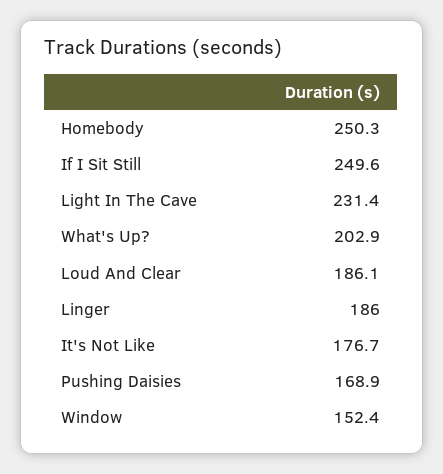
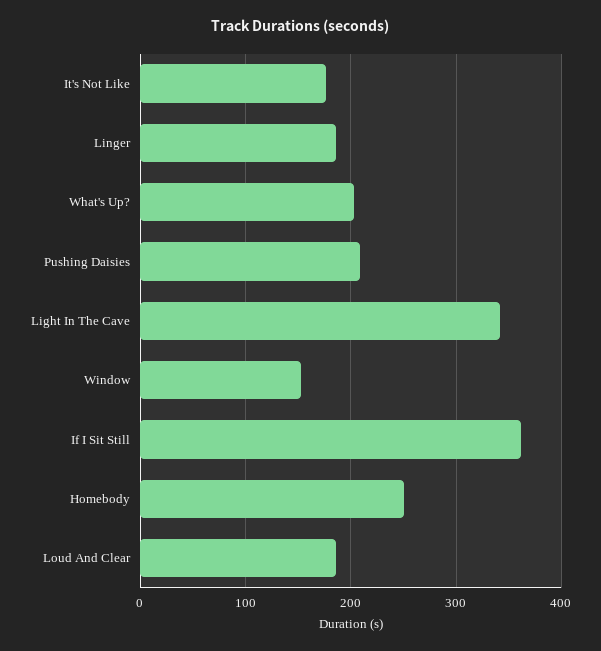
  {
    "Homebody": 250.3,
-   "If I Sit Still": 249.6,
+   "If I Sit Still": 360,
-   "Light In The Cave": 231.4,
+   "Light In The Cave": 340,
    "What's Up?": 202.9,
    "Loud And Clear": 186.1,
    "Linger": 186,
    "It's Not Like": 176.7,
-   "Pushing Daisies": 168.9,
+   "Pushing Daisies": 210,
    "Window": 152.4
  }

